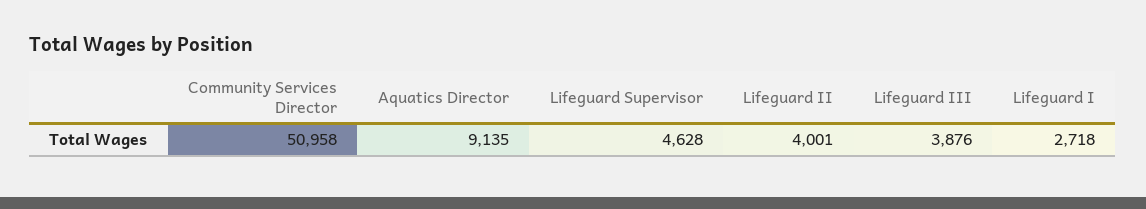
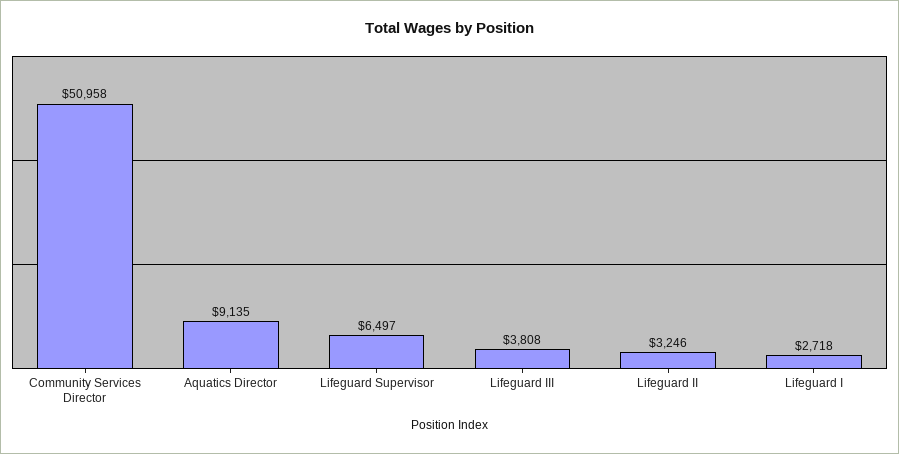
  {
    "Community Services Director": 50958,
    "Aquatics Director": 9135,
-   "Lifeguard Supervisor": 4628,
+   "Lifeguard Supervisor": 6497,
-   "Lifeguard II": 4001,
+   "Lifeguard II": 3246,
-   "Lifeguard III": 3876,
+   "Lifeguard III": 3808,
    "Lifeguard I": 2718
  }

